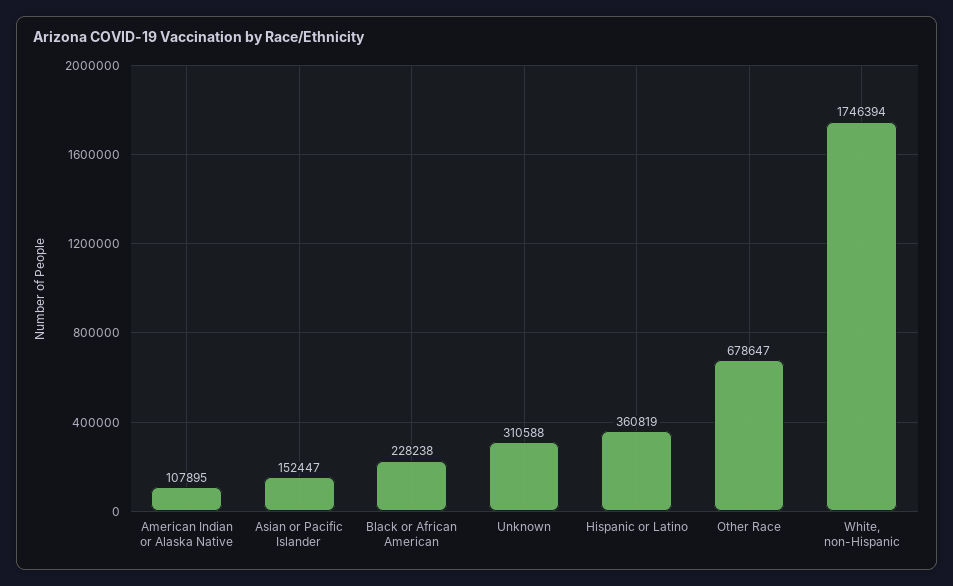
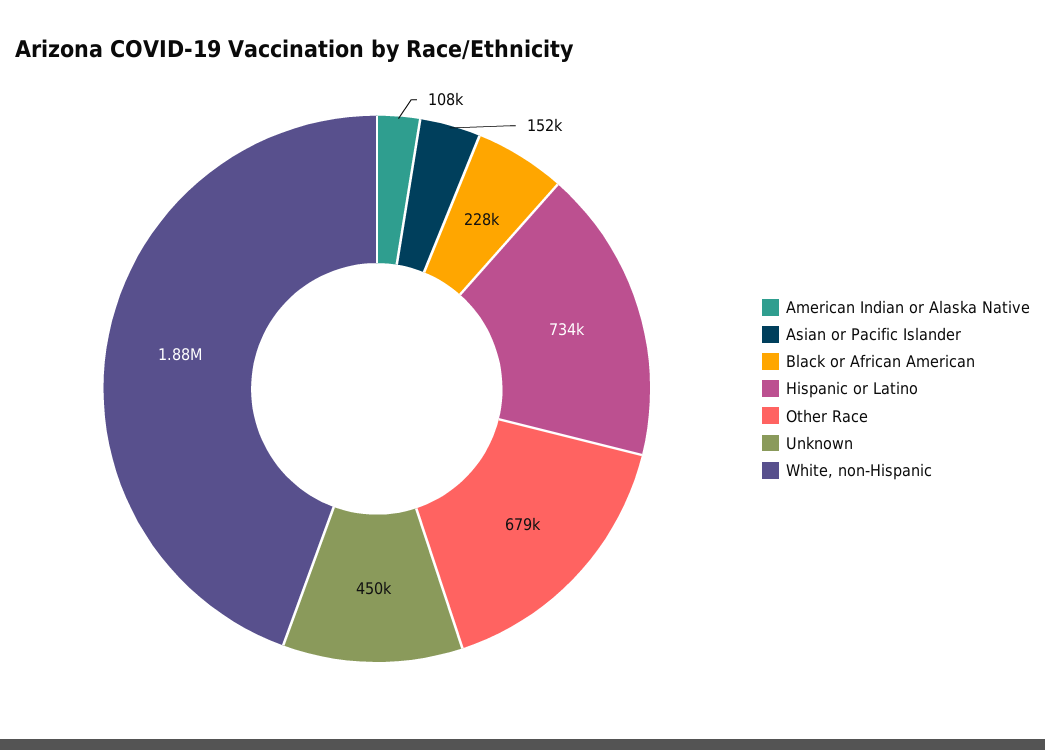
  {
    "American Indian or Alaska Native": 107895,
    "Asian or Pacific Islander": 152447,
    "Black or African American": 228238,
-   "Unknown": 310588,
+   "Unknown": 450000,
-   "Hispanic or Latino": 360819,
+   "Hispanic or Latino": 734000,
    "Other Race": 678647,
-   "White, non-Hispanic": 1746394
+   "White, non-Hispanic": 1880000
  }

